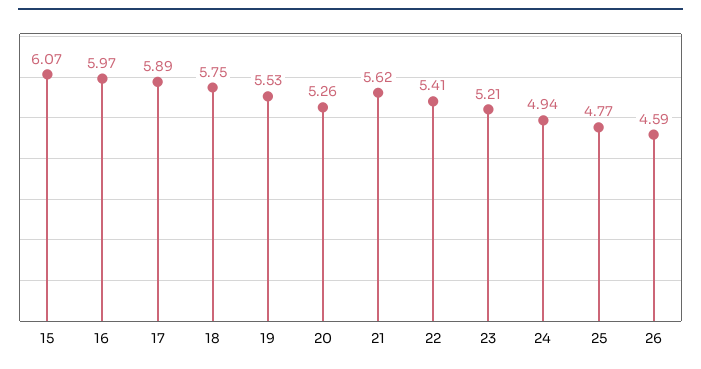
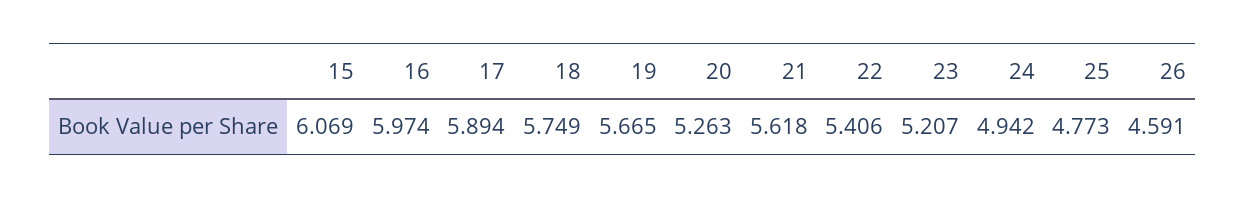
  {
    "15": 6.069,
    "16": 5.974,
    "17": 5.894,
    "18": 5.749,
-   "19": 5.53,
+   "19": 5.665,
    "20": 5.263,
    "21": 5.618,
    "22": 5.406,
    "23": 5.207,
    "24": 4.942,
    "25": 4.773,
    "26": 4.591
  }

